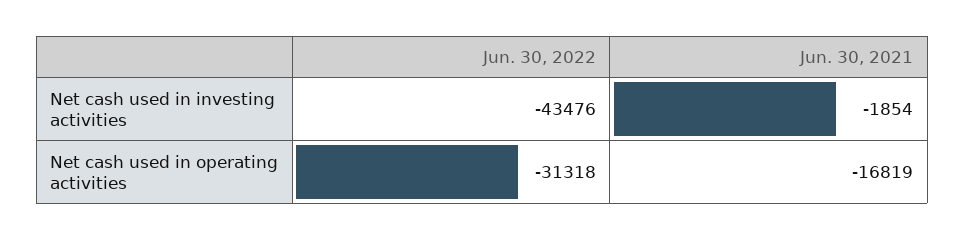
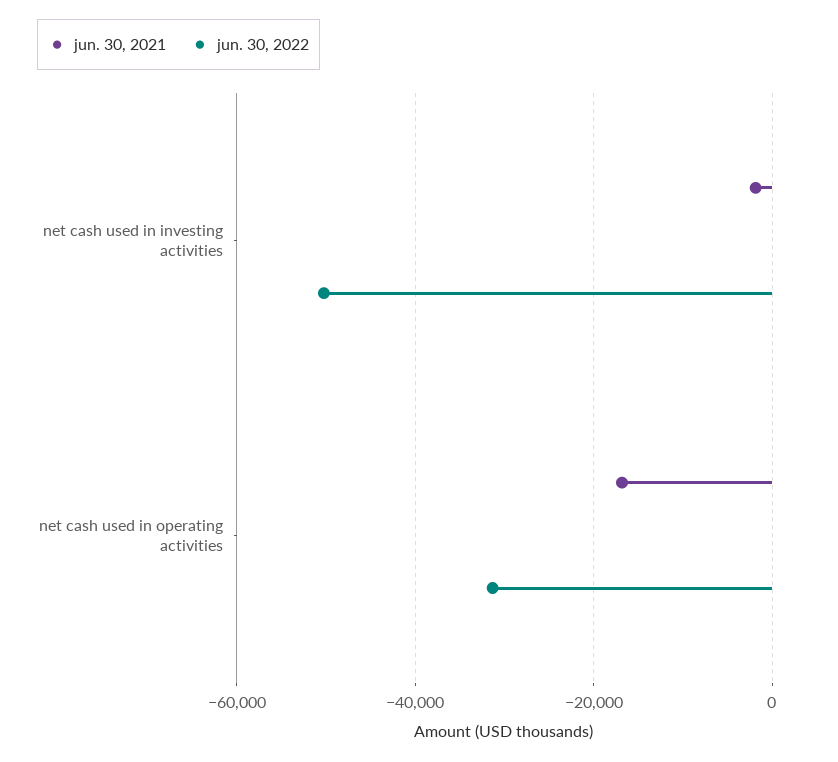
  {
    "Jun. 30, 2022": {
-     "Net cash used in investing activities": -43476,
+     "Net cash used in investing activities": -50000,
      "Net cash used in operating activities": -31318
    },
    "Jun. 30, 2021": {
      "Net cash used in investing activities": -1854,
      "Net cash used in operating activities": -16819
    }
  }

